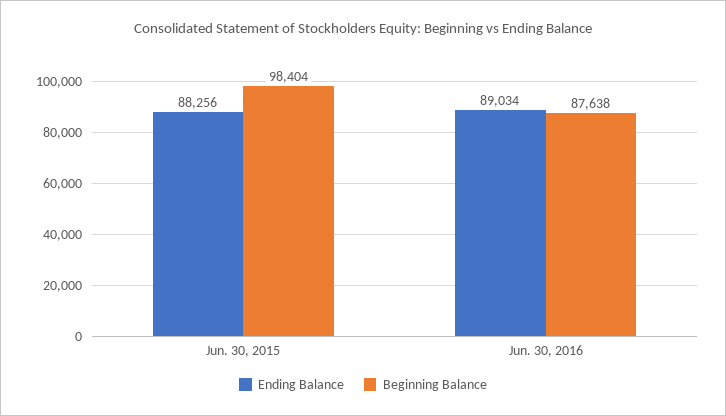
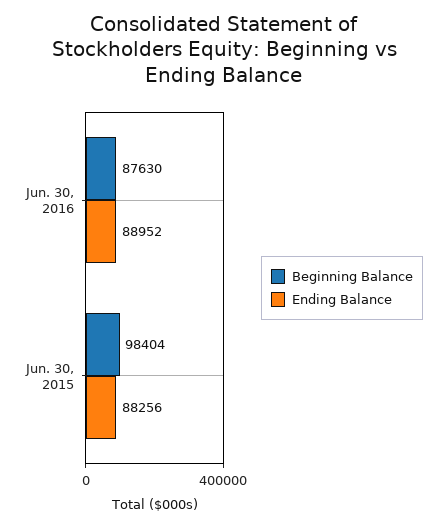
  {
    "Ending Balance": {
      "Jun. 30, 2015": 88256,
-     "Jun. 30, 2016": 89034
+     "Jun. 30, 2016": 88952
    },
    "Beginning Balance": {
      "Jun. 30, 2015": 98404,
-     "Jun. 30, 2016": 87638
+     "Jun. 30, 2016": 87630
    }
  }

